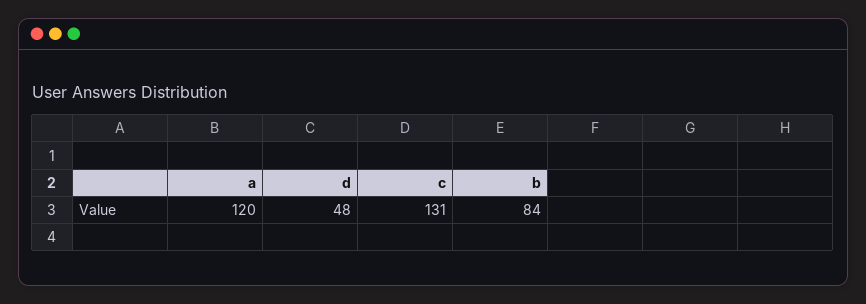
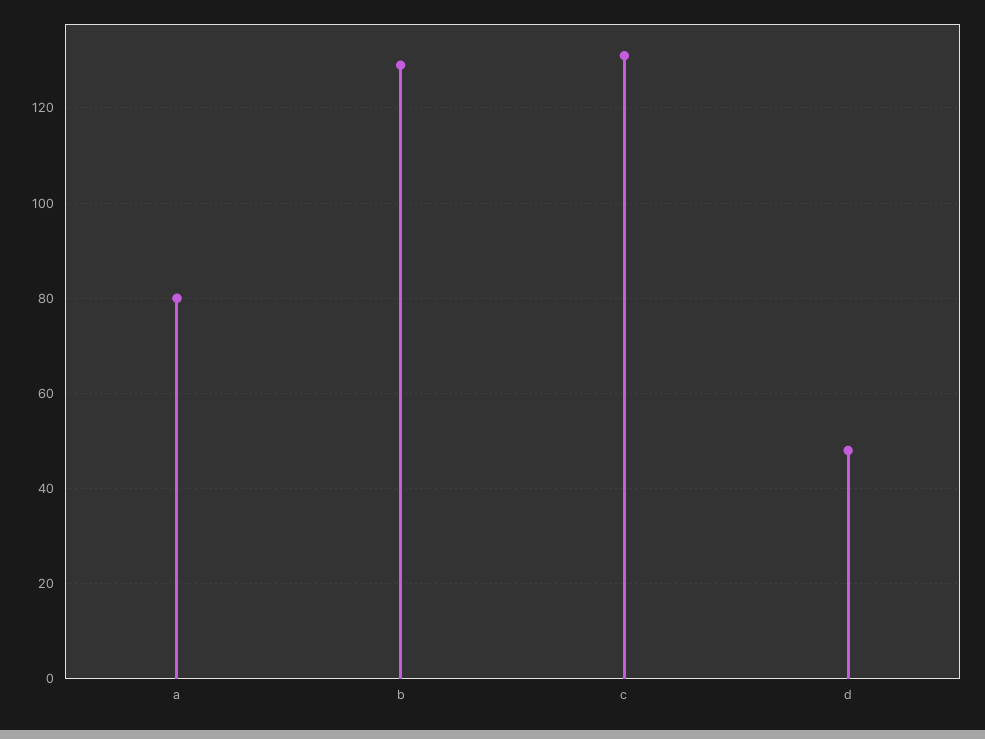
  {
-   "a": 120,
+   "a": 80,
    "d": 48,
    "c": 131,
-   "b": 84
+   "b": 130
  }

